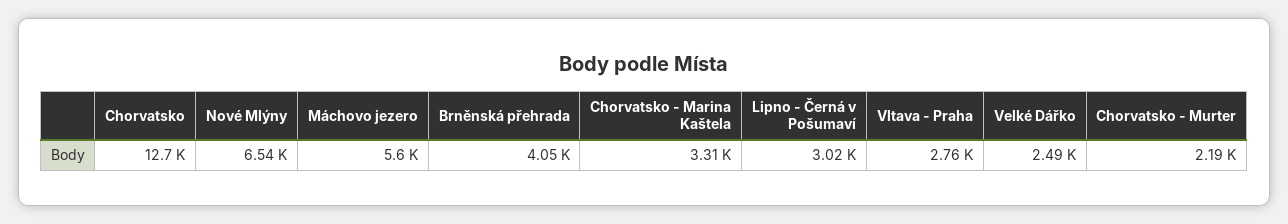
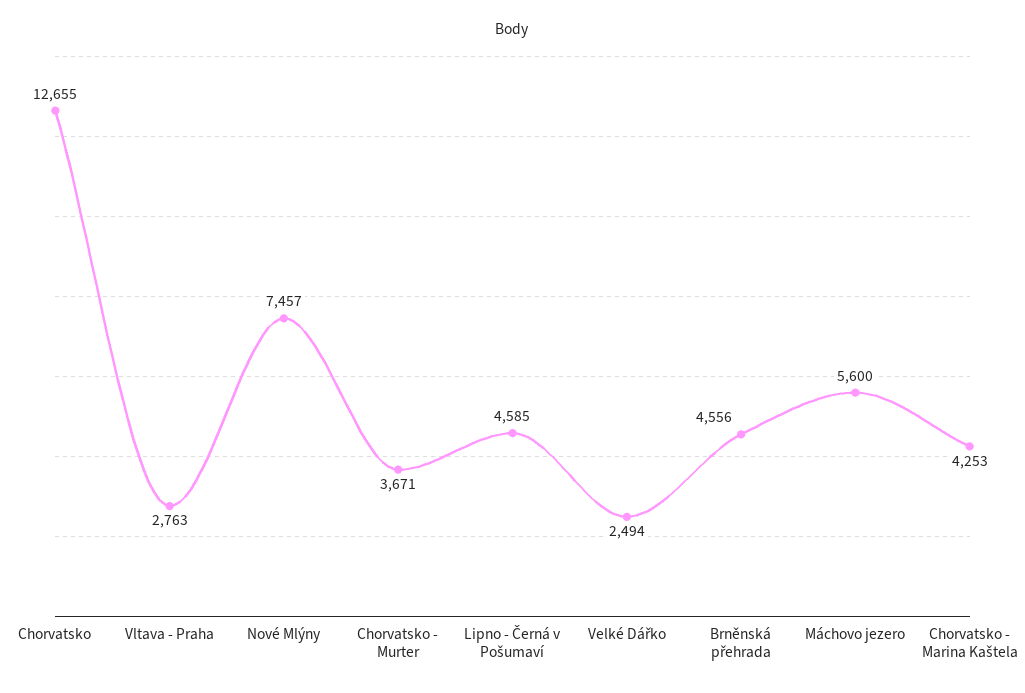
  {
    "Chorvatsko": 12655,
-   "Nové Mlýny": 6540,
+   "Nové Mlýny": 7457,
    "Máchovo jezero": 5600,
-   "Brněnská přehrada": 4050,
+   "Brněnská přehrada": 4556,
-   "Chorvatsko - Marina Kaštela": 3310,
+   "Chorvatsko - Marina Kaštela": 4253,
-   "Lipno - Černá v Pošumaví": 3020,
+   "Lipno - Černá v Pošumaví": 4585,
    "Vltava - Praha": 2763,
    "Velké Dářko": 2494,
-   "Chorvatsko - Murter": 2190
+   "Chorvatsko - Murter": 3671
  }

